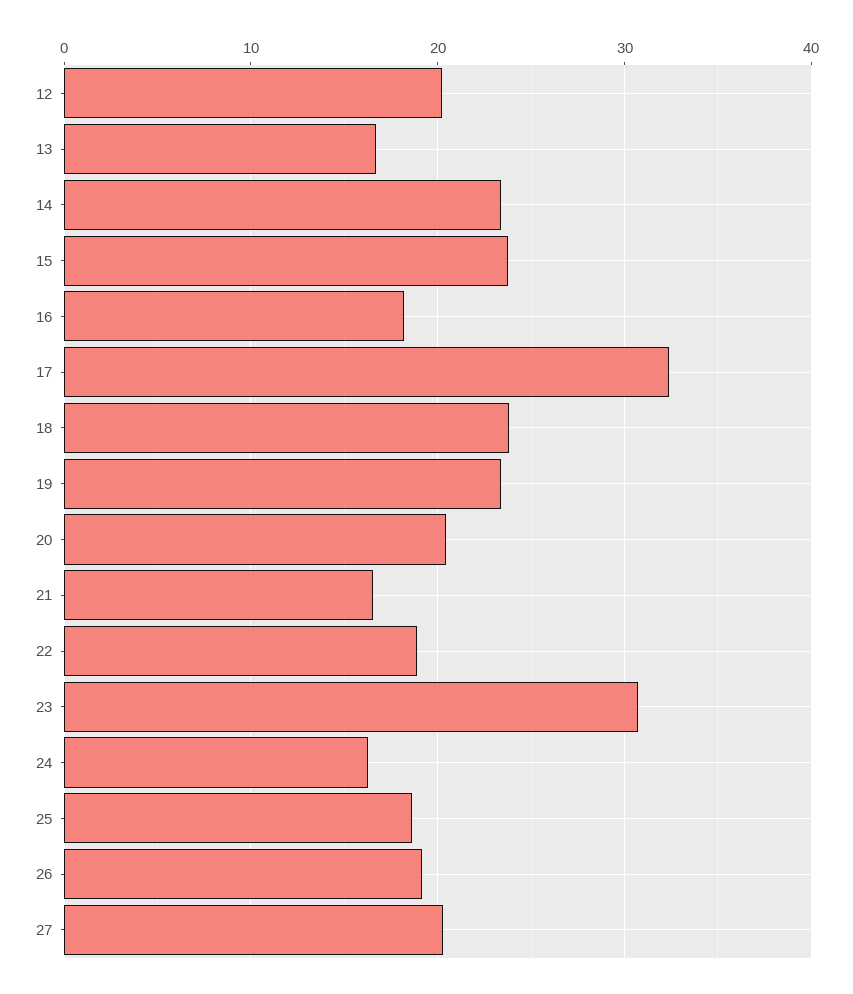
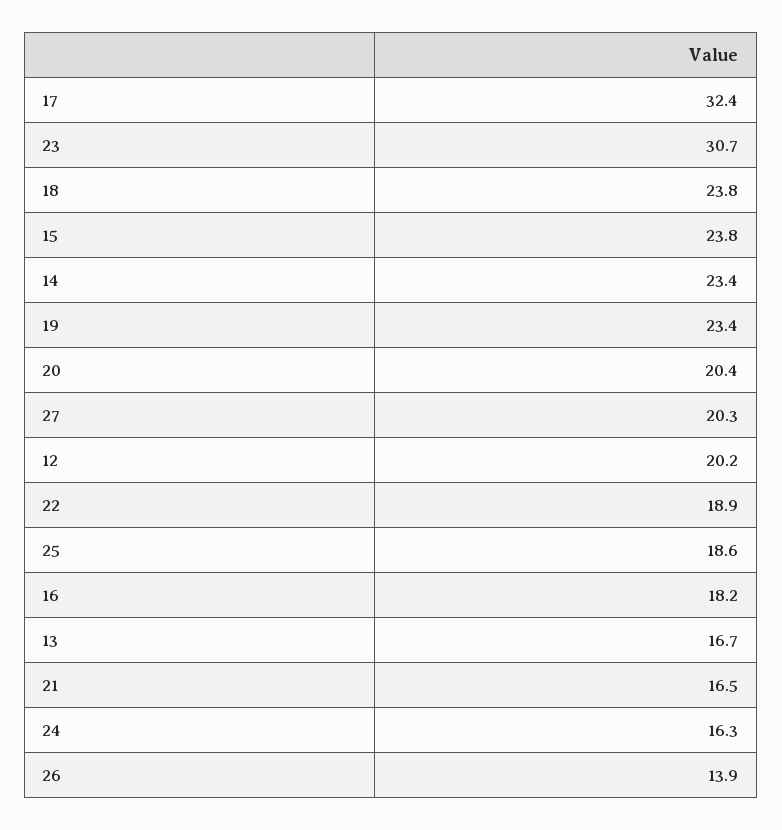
  {
    "12": 20.2,
    "13": 16.7,
    "14": 23.4,
    "15": 23.8,
    "16": 18.2,
    "17": 32.4,
    "18": 23.8,
    "19": 23.4,
    "20": 20.4,
    "21": 16.5,
    "22": 18.9,
    "23": 30.7,
    "24": 16.3,
    "25": 18.6,
-   "26": 19,
+   "26": 13.9,
    "27": 20.3
  }

